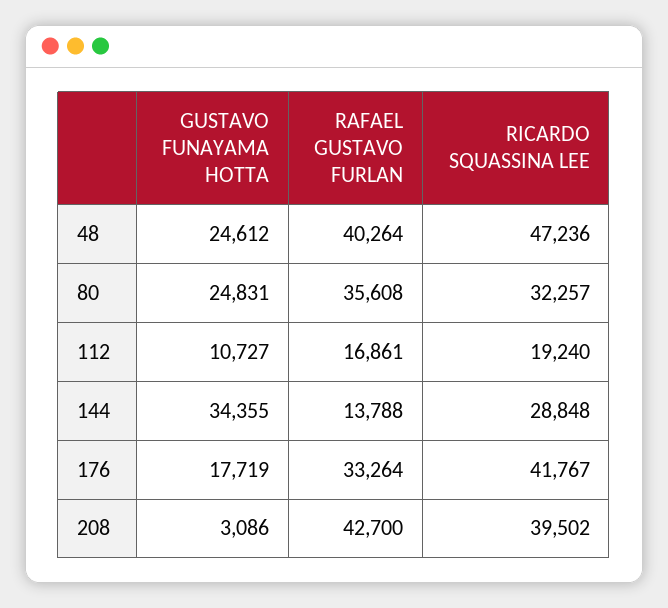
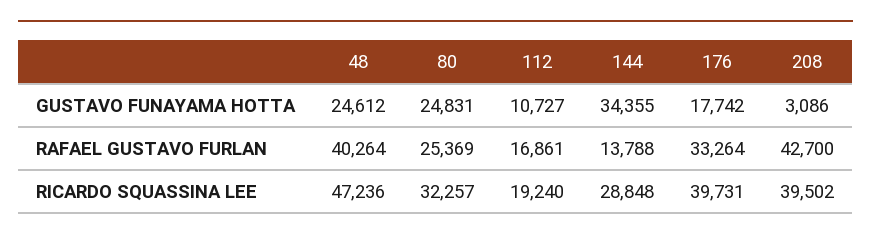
  {
    "GUSTAVO FUNAYAMA HOTTA": {
      "48": 24612,
      "80": 24831,
      "112": 10727,
      "144": 34355,
-     "176": 17719,
+     "176": 17742,
      "208": 3086
    },
    "RAFAEL GUSTAVO FURLAN": {
      "48": 40264,
-     "80": 35608,
+     "80": 25369,
      "112": 16861,
      "144": 13788,
      "176": 33264,
      "208": 42700
    },
    "RICARDO SQUASSINA LEE": {
      "48": 47236,
      "80": 32257,
      "112": 19240,
      "144": 28848,
-     "176": 41767,
+     "176": 39731,
      "208": 39502
    }
  }

